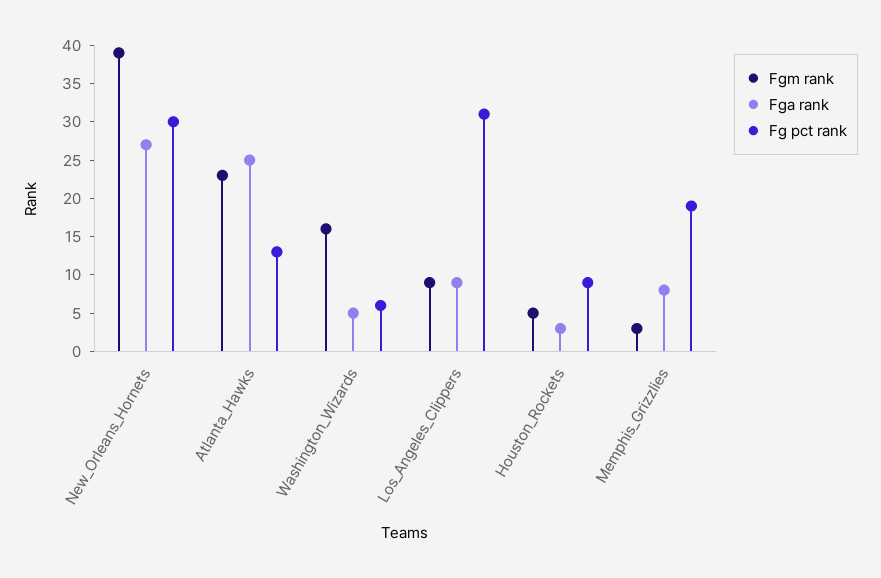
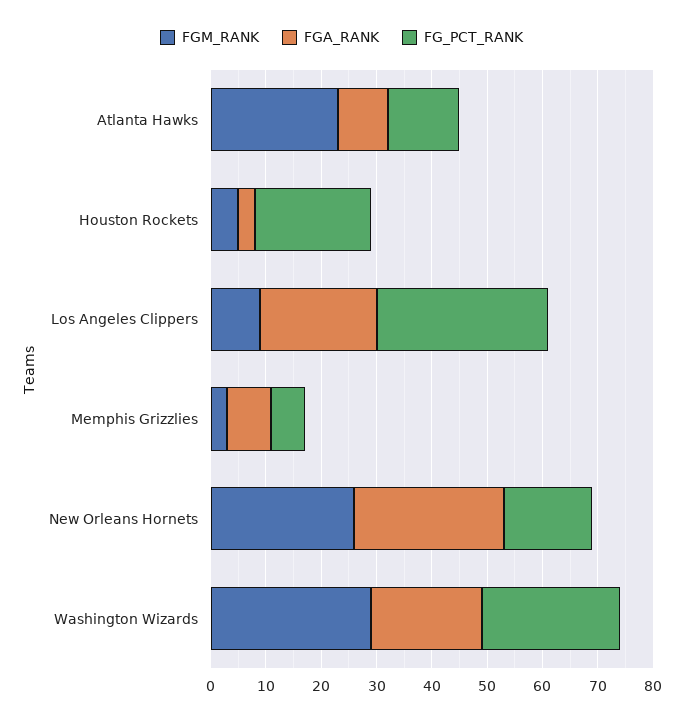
  {
    "Fgm rank": {
-     "New_Orleans_Hornets": 40,
+     "New_Orleans_Hornets": 25,
      "Atlanta_Hawks": 25,
-     "Washington_Wizards": 15,
+     "Washington_Wizards": 30,
      "Los_Angeles_Clippers": 10,
      "Houston_Rockets": 5,
      "Memphis_Grizzlies": 5
    },
    "Fga rank": {
      "New_Orleans_Hornets": 25,
-     "Atlanta_Hawks": 25,
+     "Atlanta_Hawks": 10,
-     "Washington_Wizards": 5,
+     "Washington_Wizards": 20,
-     "Los_Angeles_Clippers": 10,
+     "Los_Angeles_Clippers": 20,
      "Houston_Rockets": 5,
      "Memphis_Grizzlies": 10
    },
    "Fg pct rank": {
-     "New_Orleans_Hornets": 30,
+     "New_Orleans_Hornets": 15,
      "Atlanta_Hawks": 15,
-     "Washington_Wizards": 5,
+     "Washington_Wizards": 25,
      "Los_Angeles_Clippers": 30,
-     "Houston_Rockets": 10,
+     "Houston_Rockets": 20,
-     "Memphis_Grizzlies": 20
+     "Memphis_Grizzlies": 5
    }
  }

